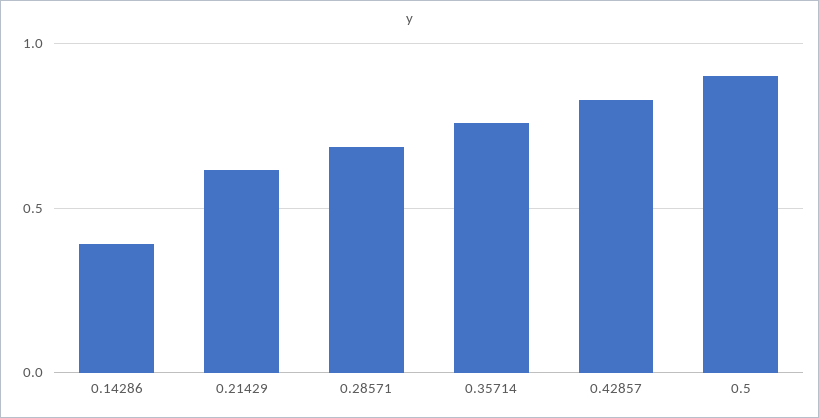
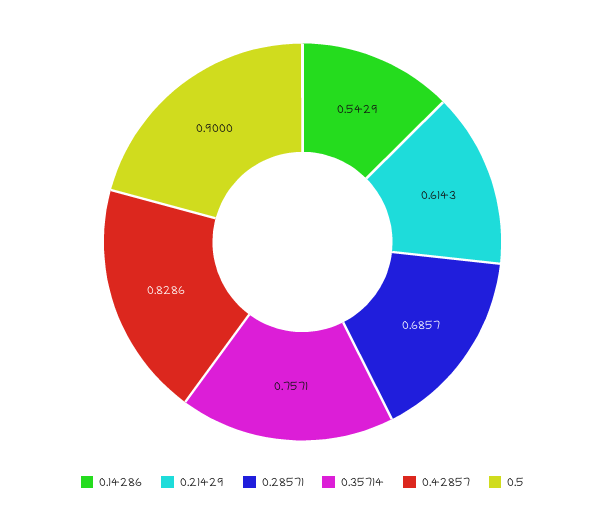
  {
-   "0.14286": 0.4,
+   "0.14286": 0.5429,
    "0.21429": 0.6143,
    "0.28571": 0.6857,
    "0.35714": 0.7571,
    "0.42857": 0.8286,
    "0.5": 0.9
  }

